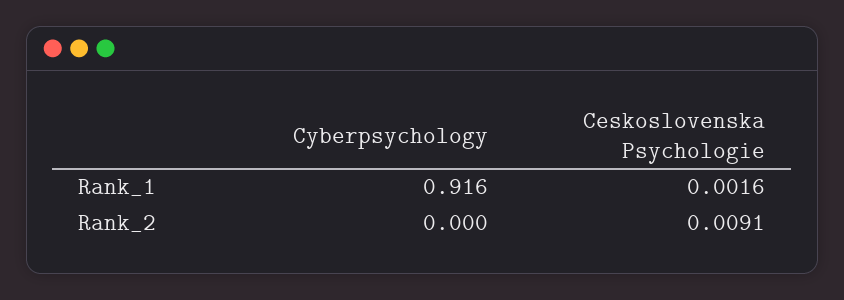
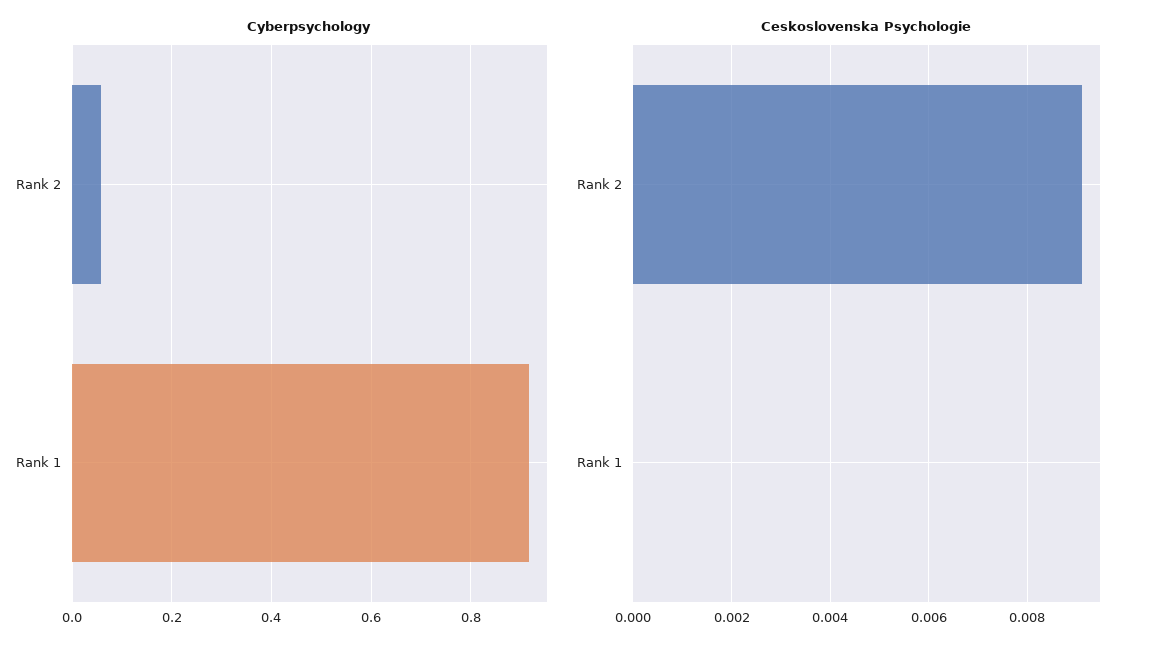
  {
    "Cyberpsychology": {
      "Rank_1": 0.916,
-     "Rank_2": 0
+     "Rank_2": 0.06
    },
    "Ceskoslovenska Psychologie": {
-     "Rank_1": 0.0016,
+     "Rank_1": 0,
      "Rank_2": 0.0091
    }
  }

